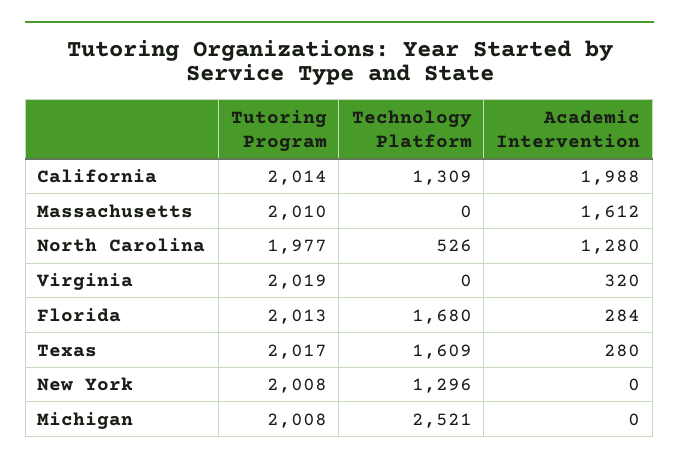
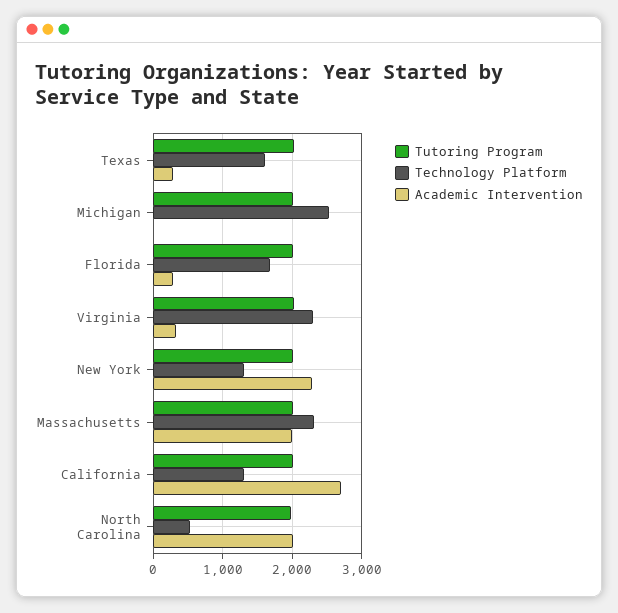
  {
    "Tutoring Program": {
      "California": 2014,
      "Massachusetts": 2010,
      "North Carolina": 1977,
      "Virginia": 2019,
      "Florida": 2013,
      "Texas": 2017,
      "New York": 2008,
      "Michigan": 2008
    },
    "Technology Platform": {
      "California": 1309,
-     "Massachusetts": 0,
+     "Massachusetts": 2300,
      "North Carolina": 526,
-     "Virginia": 0,
+     "Virginia": 2300,
      "Florida": 1680,
      "Texas": 1609,
      "New York": 1296,
      "Michigan": 2521
    },
    "Academic Intervention": {
-     "California": 1988,
+     "California": 2700,
-     "Massachusetts": 1612,
+     "Massachusetts": 2000,
-     "North Carolina": 1280,
+     "North Carolina": 2000,
      "Virginia": 320,
      "Florida": 284,
      "Texas": 280,
-     "New York": 0,
+     "New York": 2300,
      "Michigan": 0
    }
  }

